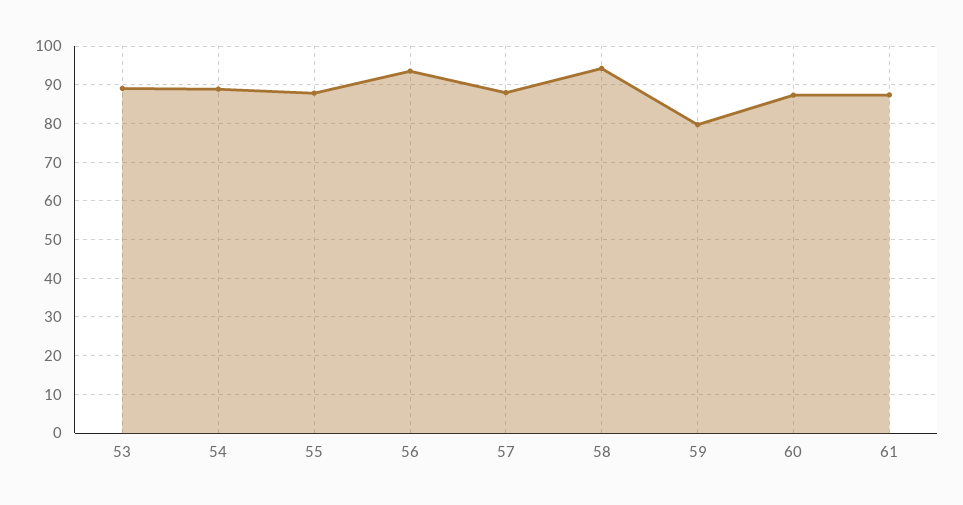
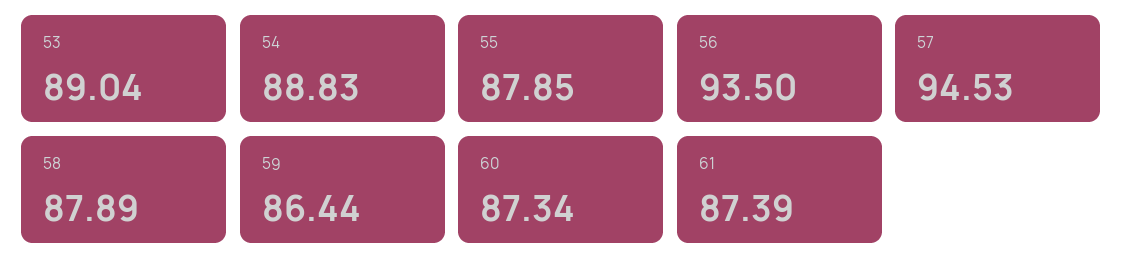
  {
    "53": 89.04,
    "54": 88.83,
    "55": 87.85,
    "56": 93.5,
-   "57": 88,
+   "57": 94.53,
-   "58": 94,
+   "58": 87.89,
-   "59": 80,
+   "59": 86.44,
    "60": 87.34,
    "61": 87.39
  }

